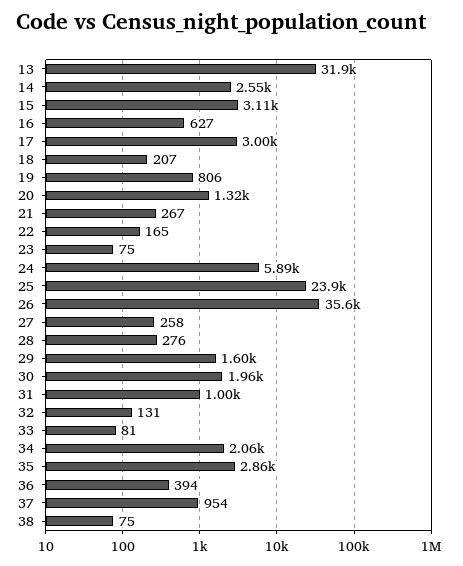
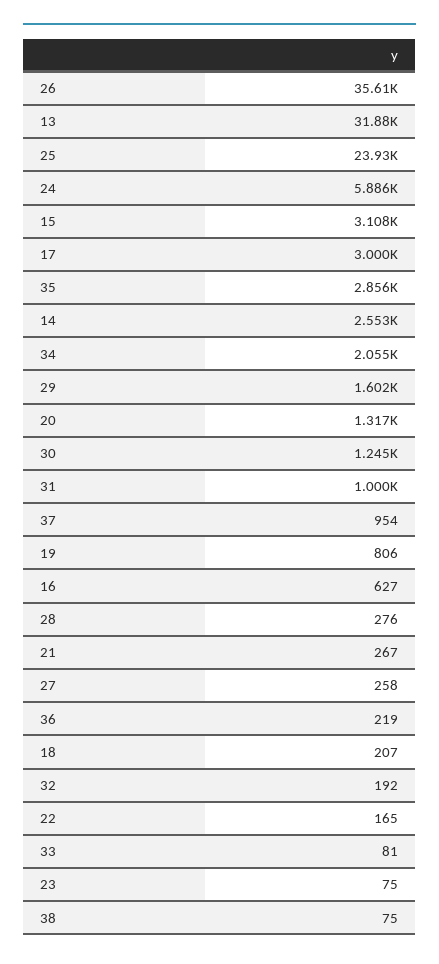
  {
    "13": 31880,
    "14": 2553,
    "15": 3108,
    "16": 627,
    "17": 3000,
    "18": 207,
    "19": 806,
    "20": 1317,
    "21": 267,
    "22": 165,
    "23": 75,
    "24": 5886,
    "25": 23930,
    "26": 35610,
    "27": 258,
    "28": 276,
    "29": 1602,
-   "30": 1960,
+   "30": 1245,
    "31": 1000,
-   "32": 131,
+   "32": 192,
    "33": 81,
    "34": 2055,
    "35": 2856,
-   "36": 394,
+   "36": 219,
    "37": 954,
    "38": 75
  }

